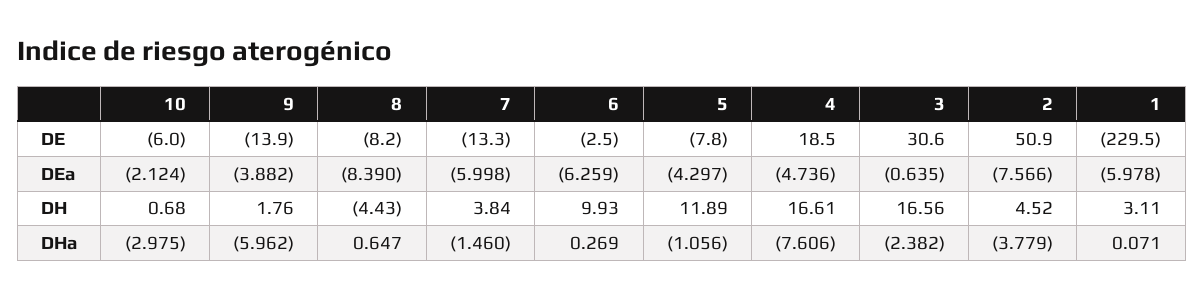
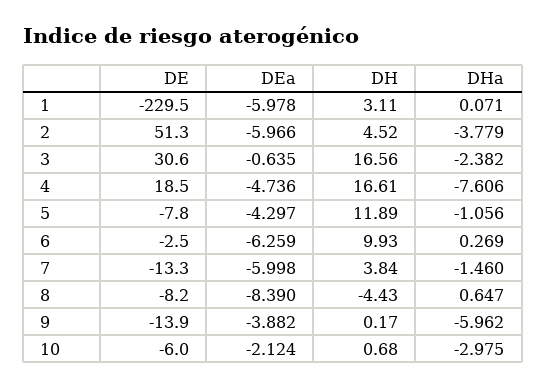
  {
    "10": {
      "DE": -6,
      "DEa": -2.124,
      "DH": 0.68,
      "DHa": -2.975
    },
    "9": {
      "DE": -13.9,
      "DEa": -3.882,
-     "DH": 1.76,
+     "DH": 0.17,
      "DHa": -5.962
    },
    "8": {
      "DE": -8.2,
      "DEa": -8.39,
      "DH": -4.43,
      "DHa": 0.647
    },
    "7": {
      "DE": -13.3,
      "DEa": -5.998,
      "DH": 3.84,
      "DHa": -1.46
    },
    "6": {
      "DE": -2.5,
      "DEa": -6.259,
      "DH": 9.93,
      "DHa": 0.269
    },
    "5": {
      "DE": -7.8,
      "DEa": -4.297,
      "DH": 11.89,
      "DHa": -1.056
    },
    "4": {
      "DE": 18.5,
      "DEa": -4.736,
      "DH": 16.61,
      "DHa": -7.606
    },
    "3": {
      "DE": 30.6,
      "DEa": -0.635,
      "DH": 16.56,
      "DHa": -2.382
    },
    "2": {
-     "DE": 50.9,
+     "DE": 51.3,
-     "DEa": -7.566,
+     "DEa": -5.966,
      "DH": 4.52,
      "DHa": -3.779
    },
    "1": {
      "DE": -229.5,
      "DEa": -5.978,
      "DH": 3.11,
      "DHa": 0.071
    }
  }

